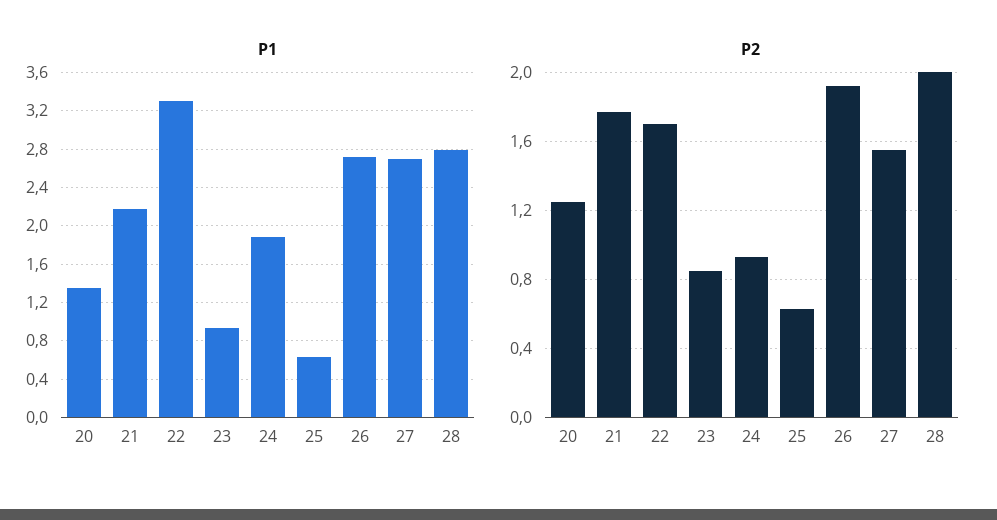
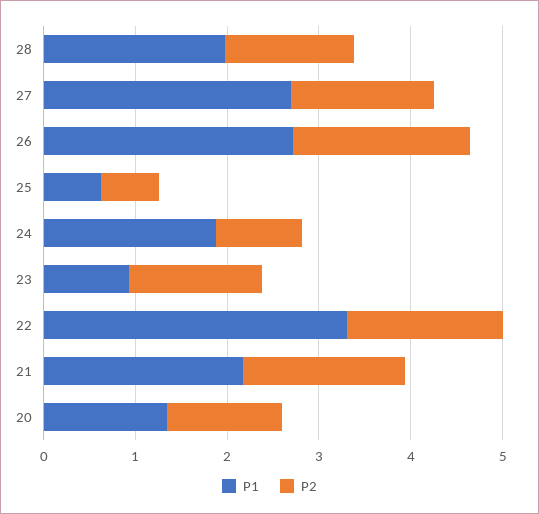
  {
    "P1": {
      "20": 1.4,
      "21": 2.2,
      "22": 3.3,
      "23": 0.9,
      "24": 1.9,
      "25": 0.6,
      "26": 2.7,
      "27": 2.7,
-     "28": 2.8
+     "28": 2
    },
    "P2": {
      "20": 1.25,
      "21": 1.75,
      "22": 1.7,
-     "23": 0.85,
+     "23": 1.4,
      "24": 0.95,
      "25": 0.65,
      "26": 1.9,
      "27": 1.55,
-     "28": 2
+     "28": 1.4
    }
  }

